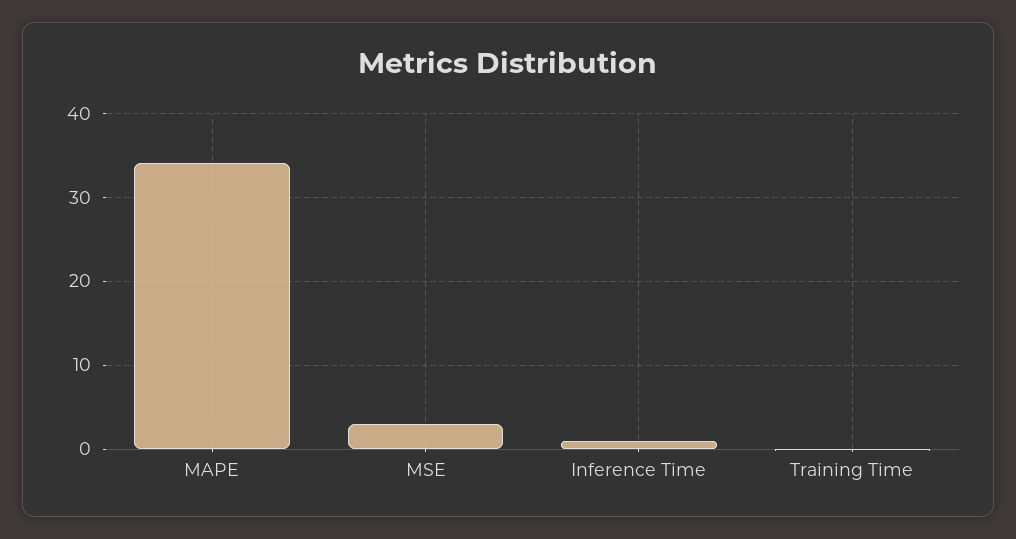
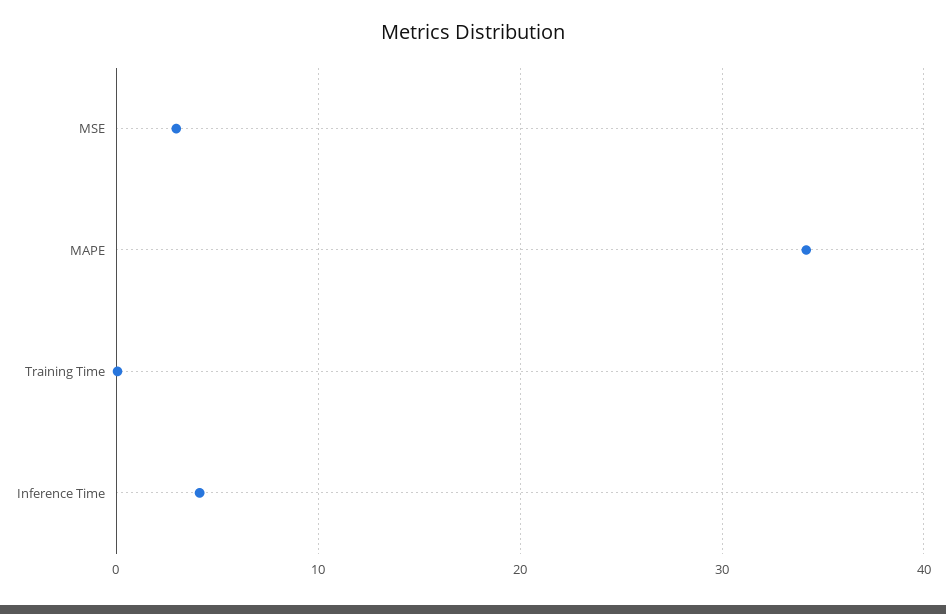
  {
    "MAPE": 34,
    "MSE": 3,
-   "Inference Time": 1,
+   "Inference Time": 4,
    "Training Time": 0
  }

